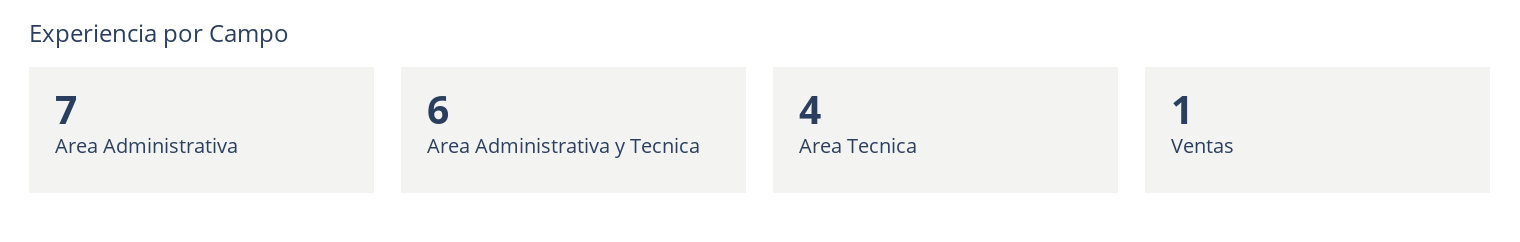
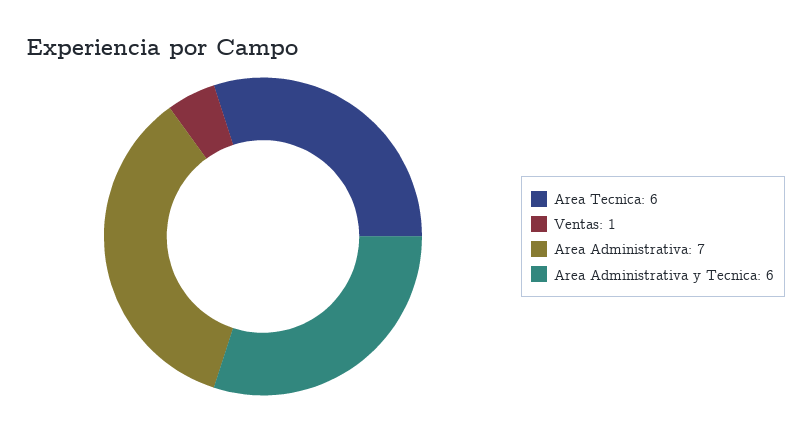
  {
    "Area Administrativa": 7,
    "Area Administrativa y Tecnica": 6,
-   "Area Tecnica": 4,
+   "Area Tecnica": 6,
    "Ventas": 1
  }

